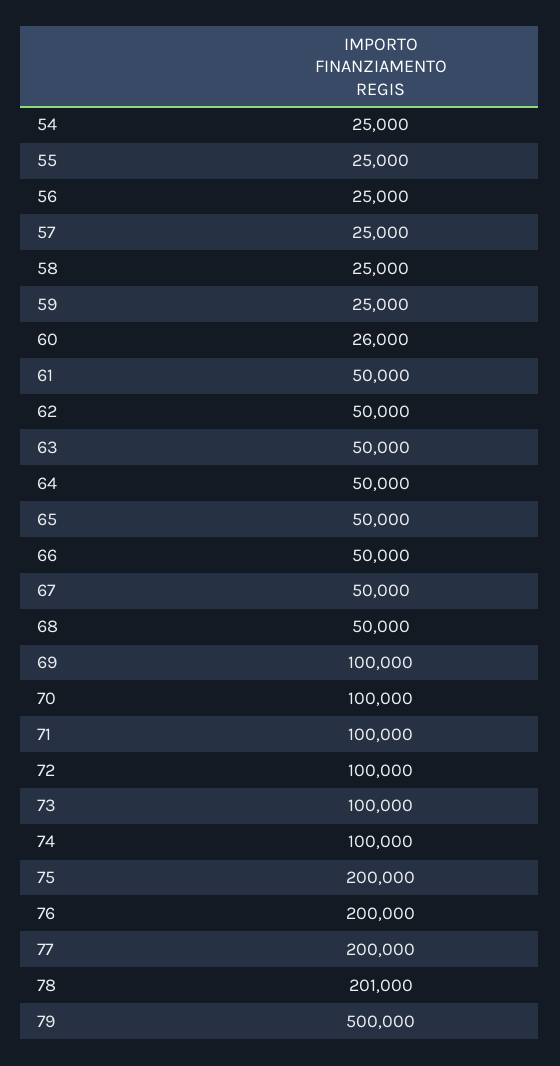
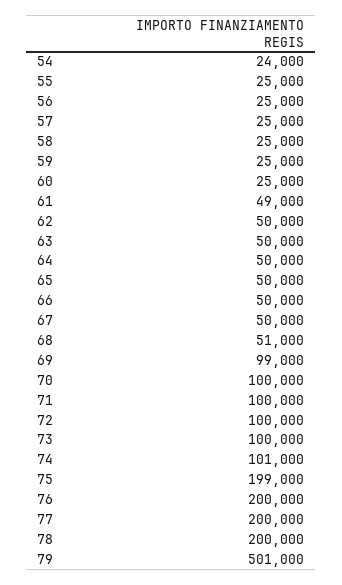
  {
-   "54": 25000,
+   "54": 24000,
    "55": 25000,
    "56": 25000,
    "57": 25000,
    "58": 25000,
    "59": 25000,
-   "60": 26000,
+   "60": 25000,
-   "61": 50000,
+   "61": 49000,
    "62": 50000,
    "63": 50000,
    "64": 50000,
    "65": 50000,
    "66": 50000,
    "67": 50000,
-   "68": 50000,
+   "68": 51000,
-   "69": 100000,
+   "69": 99000,
    "70": 100000,
    "71": 100000,
    "72": 100000,
    "73": 100000,
-   "74": 100000,
+   "74": 101000,
-   "75": 200000,
+   "75": 199000,
    "76": 200000,
    "77": 200000,
-   "78": 201000,
+   "78": 200000,
-   "79": 500000
+   "79": 501000
  }

